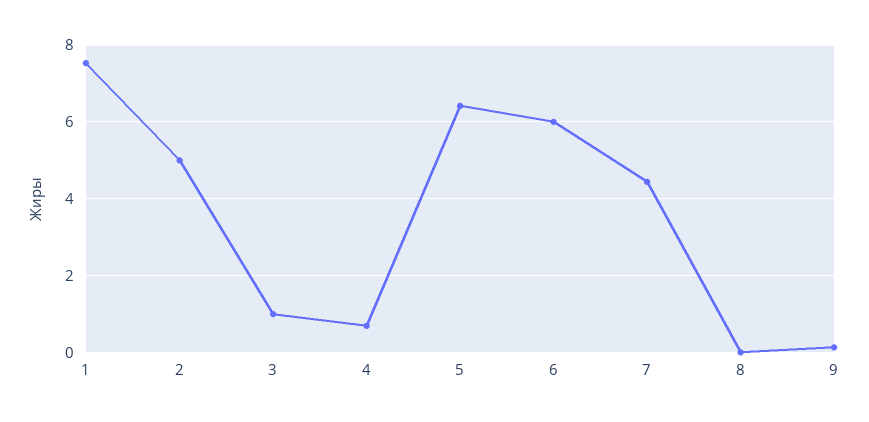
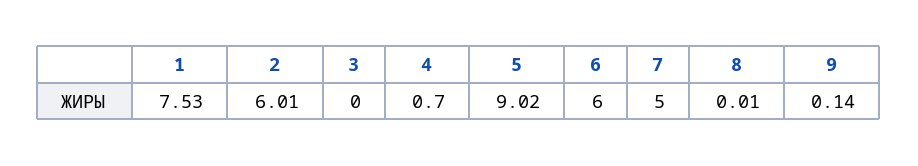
  {
    "1": 7.53,
-   "2": 5,
+   "2": 6.01,
-   "3": 1,
+   "3": 0,
    "4": 0.7,
-   "5": 6.4,
+   "5": 9.02,
    "6": 6,
-   "7": 4.4,
+   "7": 5,
    "8": 0.01,
    "9": 0.14
  }

